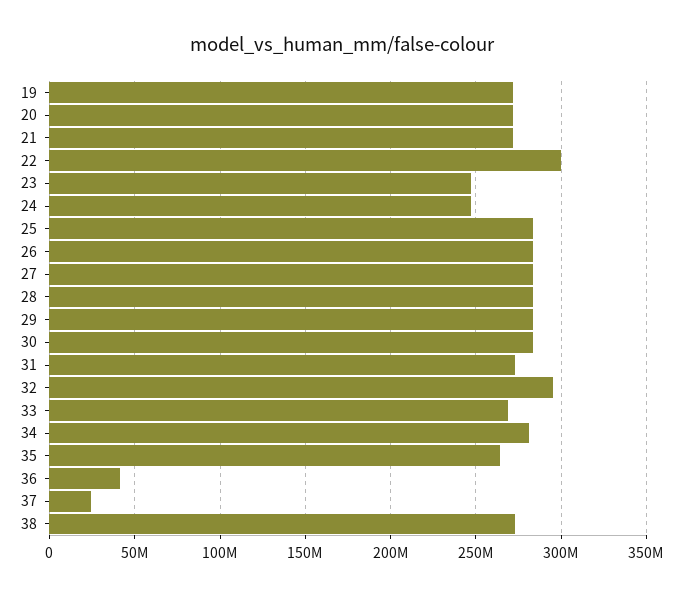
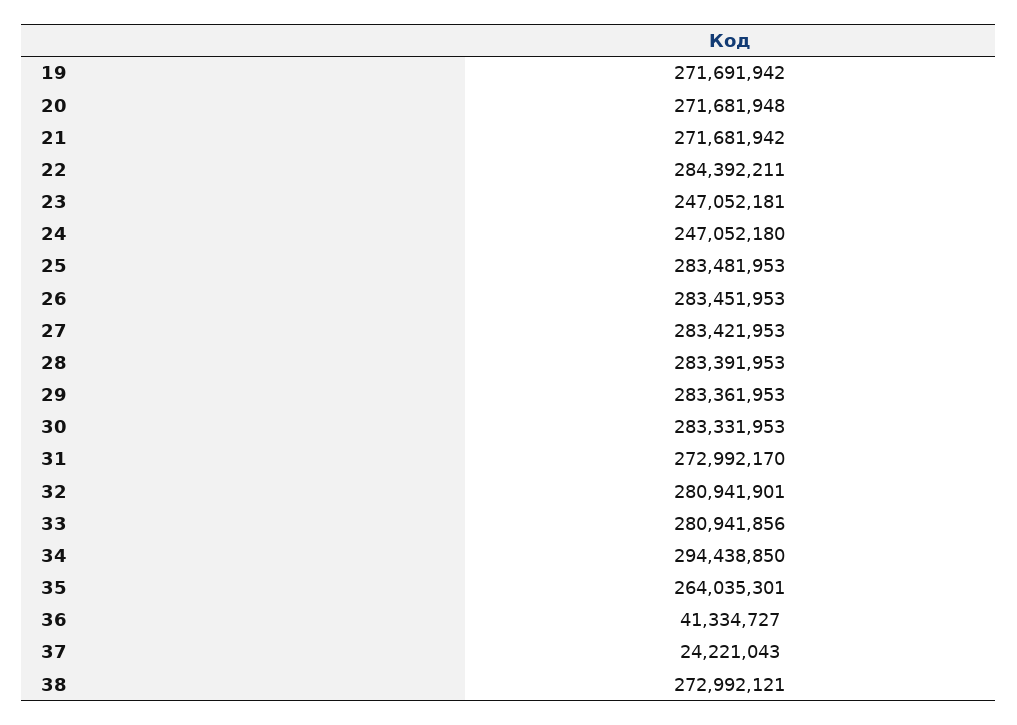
  {
    "19": 271691942,
    "20": 271681948,
    "21": 271681942,
-   "22": 300000000,
+   "22": 284392211,
    "23": 247052181,
    "24": 247052180,
    "25": 283481953,
    "26": 283451953,
    "27": 283421953,
    "28": 283391953,
    "29": 283361953,
    "30": 283331953,
    "31": 272992170,
-   "32": 295000000,
+   "32": 280941901,
-   "33": 270000000,
+   "33": 280941856,
-   "34": 280000000,
+   "34": 294438850,
    "35": 264035301,
    "36": 41334727,
    "37": 24221043,
    "38": 272992121
  }

